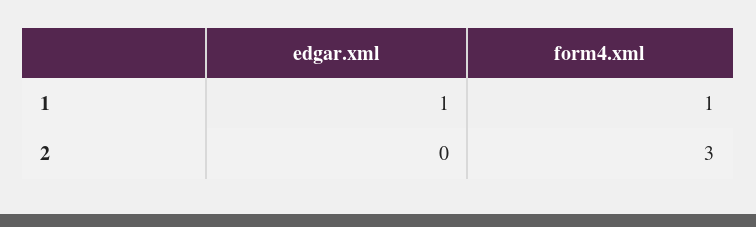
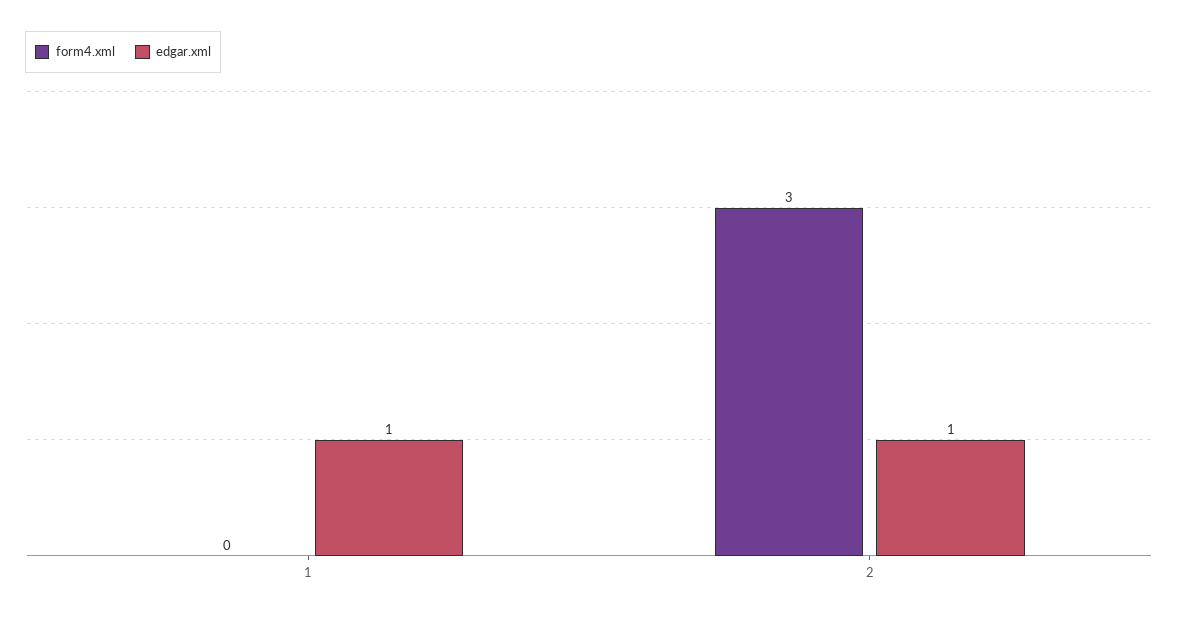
  {
    "edgar.xml": {
      "1": 1,
-     "2": 0
+     "2": 1
    },
    "form4.xml": {
-     "1": 1,
+     "1": 0,
      "2": 3
    }
  }

